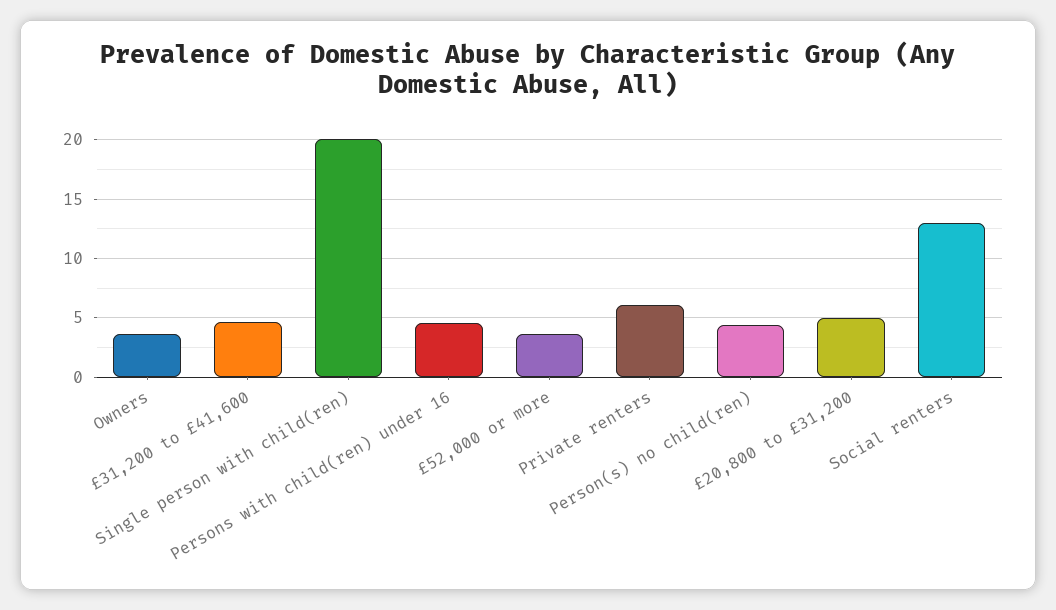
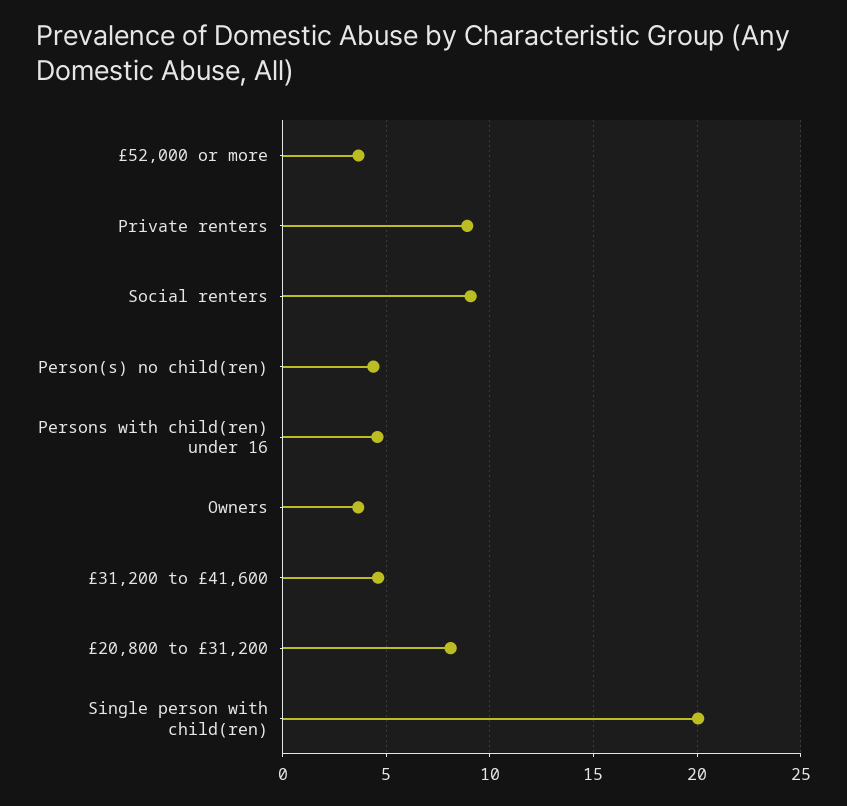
  {
    "Owners": 3.5,
    "£31,200 to £41,600": 4.5,
    "Single person with child(ren)": 20,
    "Persons with child(ren) under 16": 4.5,
    "£52,000 or more": 3.5,
-   "Private renters": 6,
+   "Private renters": 9,
    "Person(s) no child(ren)": 4.5,
-   "£20,800 to £31,200": 5,
+   "£20,800 to £31,200": 8,
-   "Social renters": 13
+   "Social renters": 9
  }

